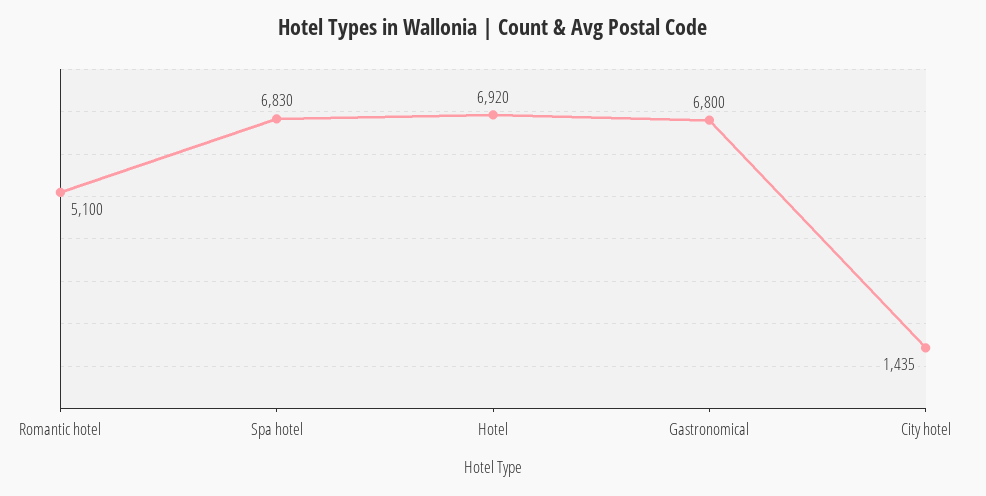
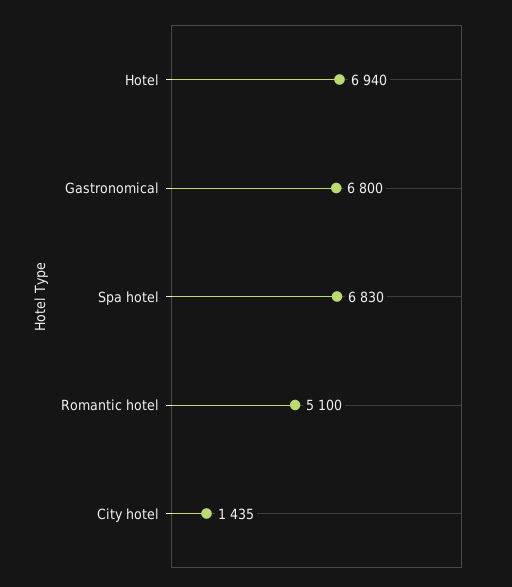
  {
    "Romantic hotel": 5100,
    "Spa hotel": 6830,
-   "Hotel": 6920,
+   "Hotel": 6940,
    "Gastronomical": 6800,
    "City hotel": 1435
  }

